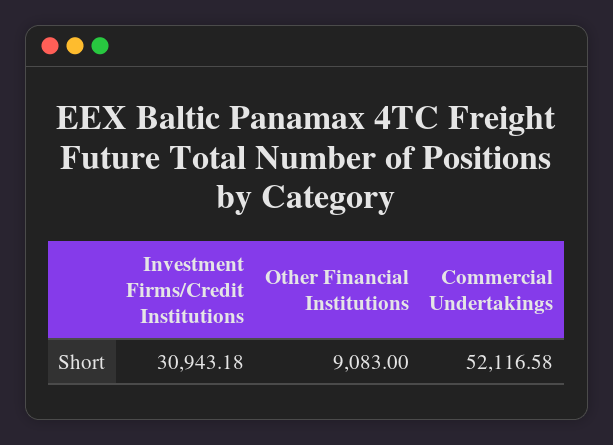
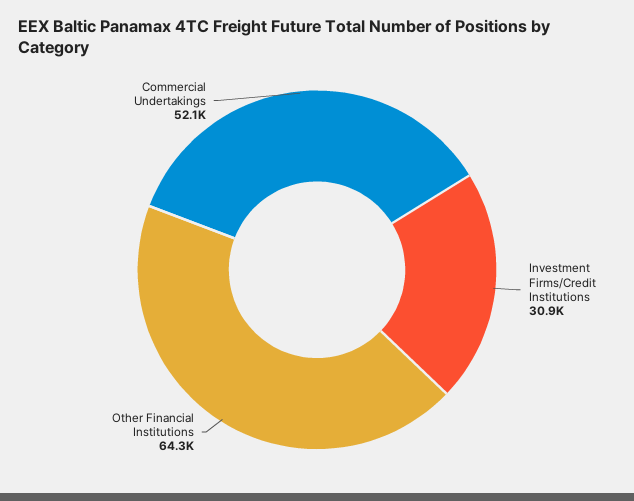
  {
    "Investment Firms/Credit Institutions": 30943.18,
-   "Other Financial Institutions": 9083,
+   "Other Financial Institutions": 64300,
    "Commercial Undertakings": 52116.58
  }

